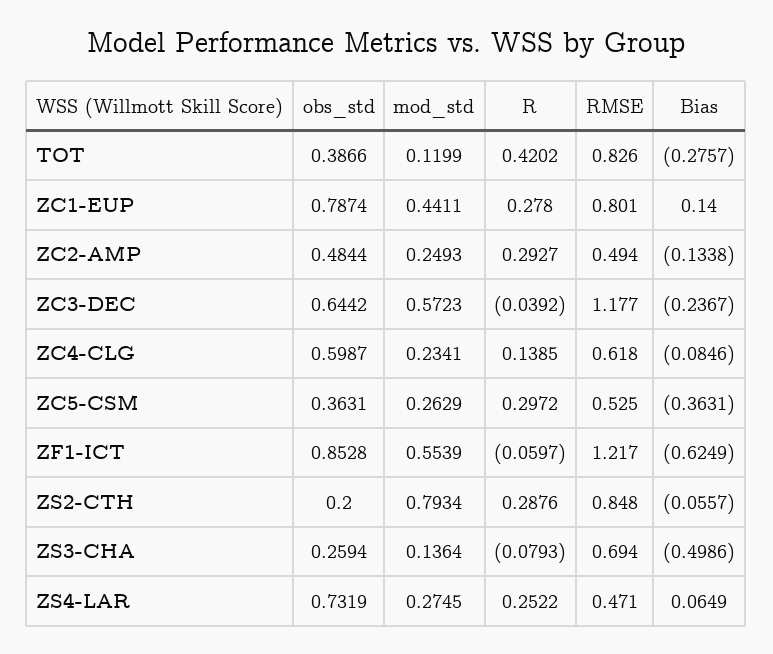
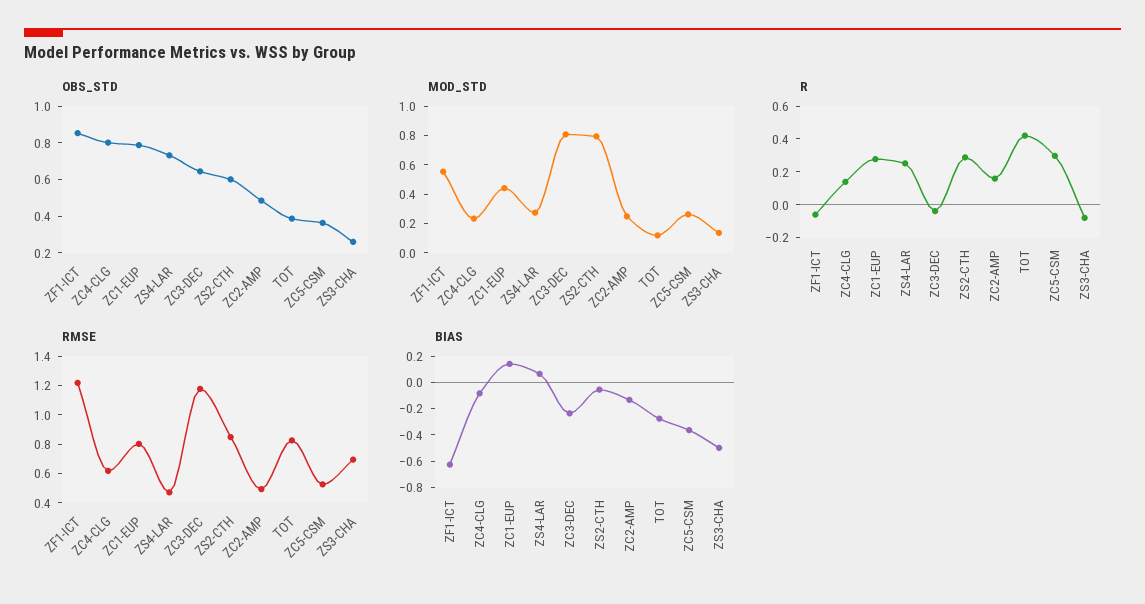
  {
    "obs_std": {
      "TOT": 0.3866,
      "ZC1-EUP": 0.7874,
      "ZC2-AMP": 0.4844,
      "ZC3-DEC": 0.6442,
-     "ZC4-CLG": 0.5987,
+     "ZC4-CLG": 0.8,
      "ZC5-CSM": 0.3631,
      "ZF1-ICT": 0.8528,
-     "ZS2-CTH": 0.2,
+     "ZS2-CTH": 0.6,
      "ZS3-CHA": 0.2594,
      "ZS4-LAR": 0.7319
    },
    "mod_std": {
      "TOT": 0.1199,
      "ZC1-EUP": 0.4411,
      "ZC2-AMP": 0.2493,
-     "ZC3-DEC": 0.5723,
+     "ZC3-DEC": 0.8,
      "ZC4-CLG": 0.2341,
      "ZC5-CSM": 0.2629,
      "ZF1-ICT": 0.5539,
      "ZS2-CTH": 0.7934,
      "ZS3-CHA": 0.1364,
      "ZS4-LAR": 0.2745
    },
    "R": {
      "TOT": 0.4202,
      "ZC1-EUP": 0.278,
-     "ZC2-AMP": 0.2927,
+     "ZC2-AMP": 0.15,
      "ZC3-DEC": -0.0392,
      "ZC4-CLG": 0.1385,
      "ZC5-CSM": 0.2972,
      "ZF1-ICT": -0.0597,
      "ZS2-CTH": 0.2876,
      "ZS3-CHA": -0.0793,
      "ZS4-LAR": 0.2522
    },
    "RMSE": {
      "TOT": 0.826,
      "ZC1-EUP": 0.801,
      "ZC2-AMP": 0.494,
      "ZC3-DEC": 1.177,
      "ZC4-CLG": 0.618,
      "ZC5-CSM": 0.525,
      "ZF1-ICT": 1.217,
      "ZS2-CTH": 0.848,
      "ZS3-CHA": 0.694,
      "ZS4-LAR": 0.471
    },
    "Bias": {
      "TOT": -0.2757,
      "ZC1-EUP": 0.14,
      "ZC2-AMP": -0.1338,
      "ZC3-DEC": -0.2367,
      "ZC4-CLG": -0.0846,
      "ZC5-CSM": -0.3631,
      "ZF1-ICT": -0.6249,
      "ZS2-CTH": -0.0557,
      "ZS3-CHA": -0.4986,
      "ZS4-LAR": 0.0649
    }
  }

